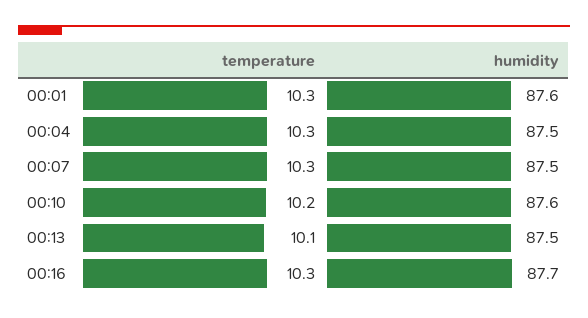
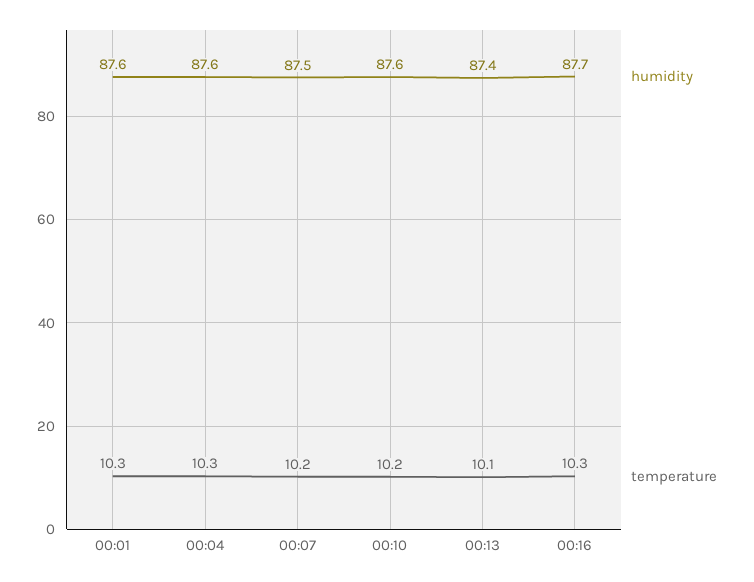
  {
    "temperature": {
      "00:01": 10.3,
      "00:04": 10.3,
-     "00:07": 10.3,
+     "00:07": 10.2,
      "00:10": 10.2,
      "00:13": 10.1,
      "00:16": 10.3
    },
    "humidity": {
      "00:01": 87.6,
-     "00:04": 87.5,
+     "00:04": 87.6,
      "00:07": 87.5,
      "00:10": 87.6,
-     "00:13": 87.5,
+     "00:13": 87.4,
      "00:16": 87.7
    }
  }

